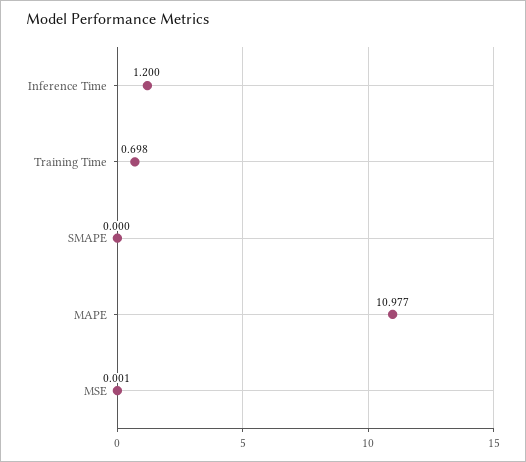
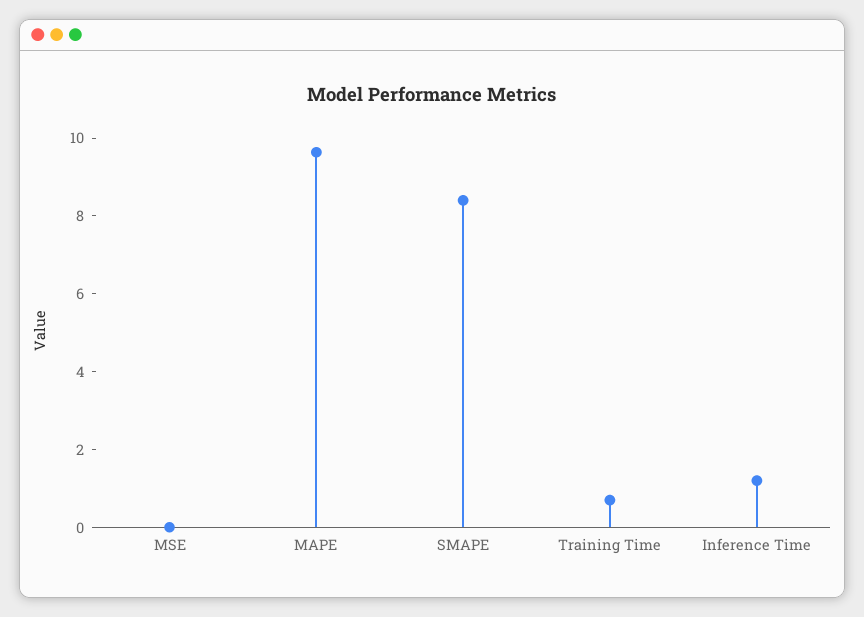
  {
    "Inference Time": 1.2,
    "Training Time": 0.698,
-   "SMAPE": 0,
+   "SMAPE": 8.5,
-   "MAPE": 10.977,
+   "MAPE": 9.5,
    "MSE": 0.001
  }

